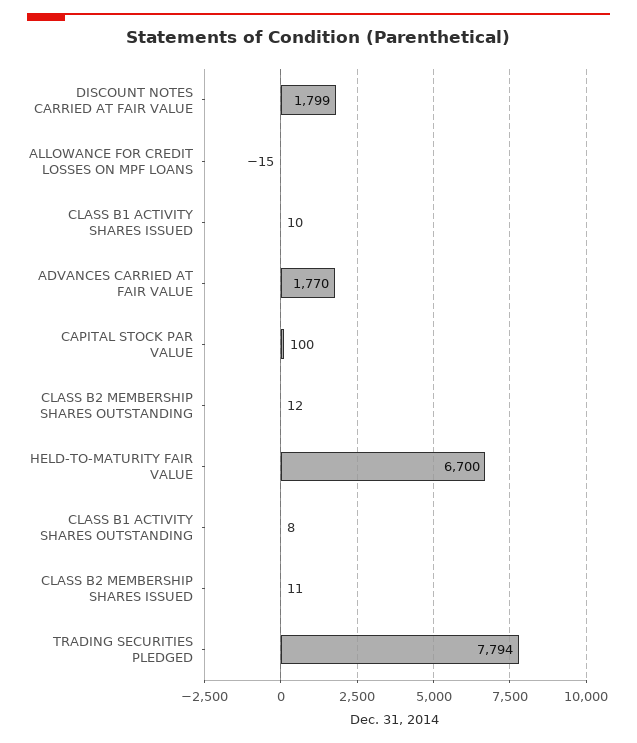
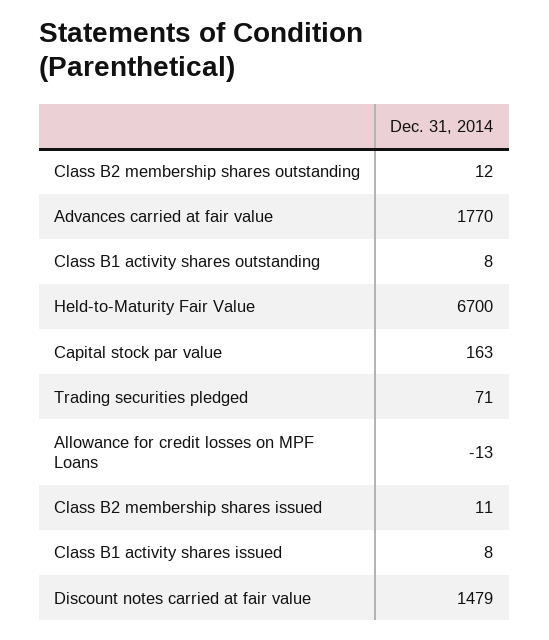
  {
-   "DISCOUNT NOTES CARRIED AT FAIR VALUE": 1799,
+   "DISCOUNT NOTES CARRIED AT FAIR VALUE": 1479,
-   "ALLOWANCE FOR CREDIT LOSSES ON MPF LOANS": -15,
+   "ALLOWANCE FOR CREDIT LOSSES ON MPF LOANS": -13,
-   "CLASS B1 ACTIVITY SHARES ISSUED": 10,
+   "CLASS B1 ACTIVITY SHARES ISSUED": 8,
    "ADVANCES CARRIED AT FAIR VALUE": 1770,
-   "CAPITAL STOCK PAR VALUE": 100,
+   "CAPITAL STOCK PAR VALUE": 163,
    "CLASS B2 MEMBERSHIP SHARES OUTSTANDING": 12,
    "HELD-TO-MATURITY FAIR VALUE": 6700,
    "CLASS B1 ACTIVITY SHARES OUTSTANDING": 8,
    "CLASS B2 MEMBERSHIP SHARES ISSUED": 11,
-   "TRADING SECURITIES PLEDGED": 7794
+   "TRADING SECURITIES PLEDGED": 71
  }

